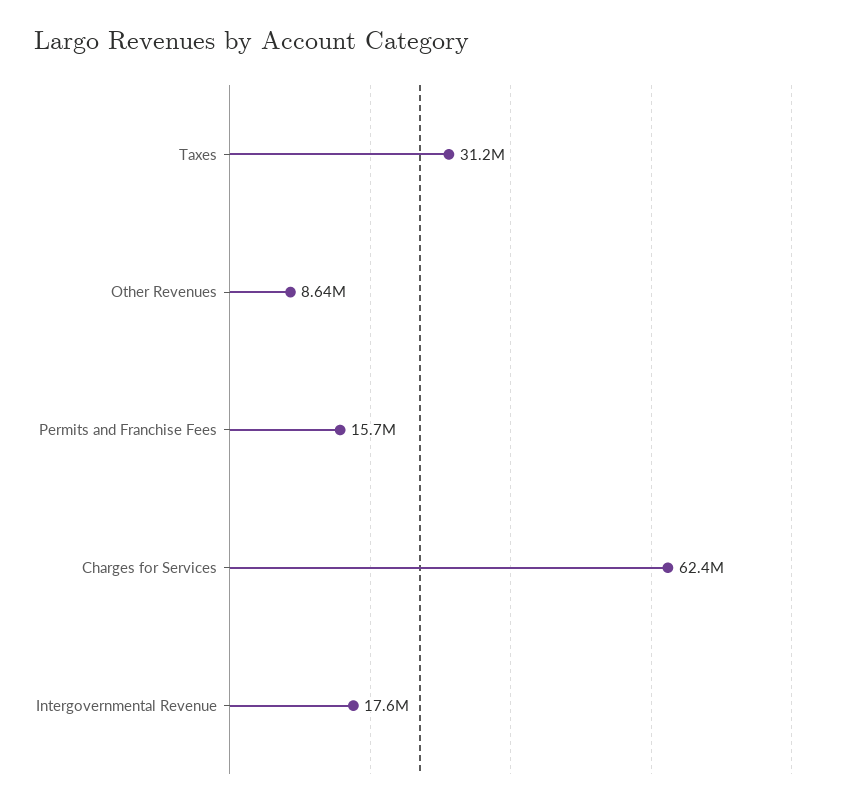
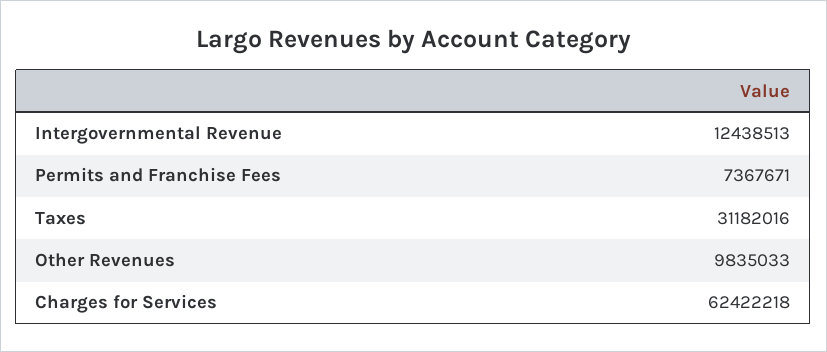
  {
    "Taxes": 31182016,
-   "Other Revenues": 8640000,
+   "Other Revenues": 9835033,
-   "Permits and Franchise Fees": 15700000,
+   "Permits and Franchise Fees": 7367671,
    "Charges for Services": 62422218,
-   "Intergovernmental Revenue": 17600000
+   "Intergovernmental Revenue": 12438513
  }

